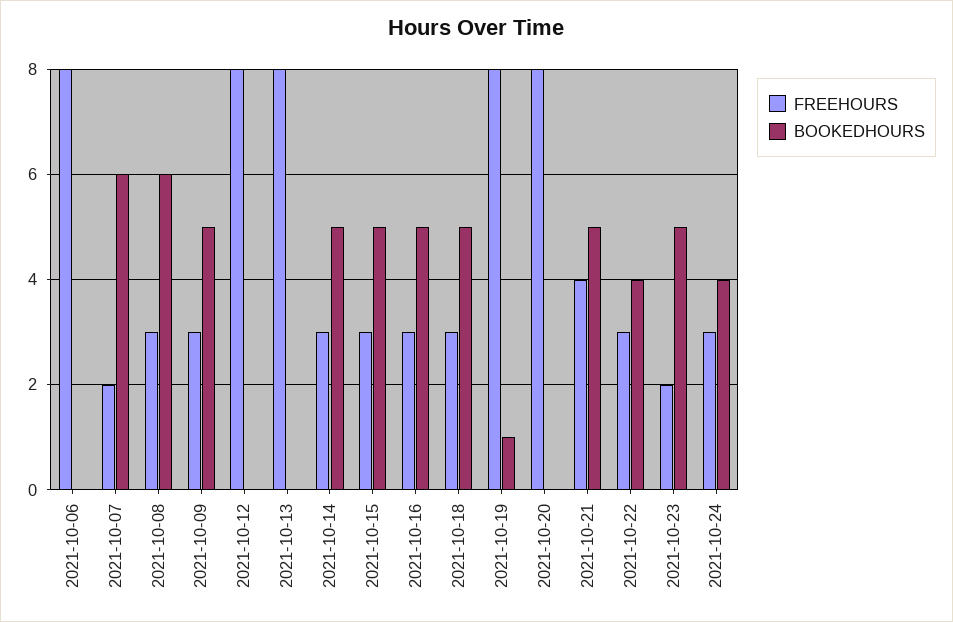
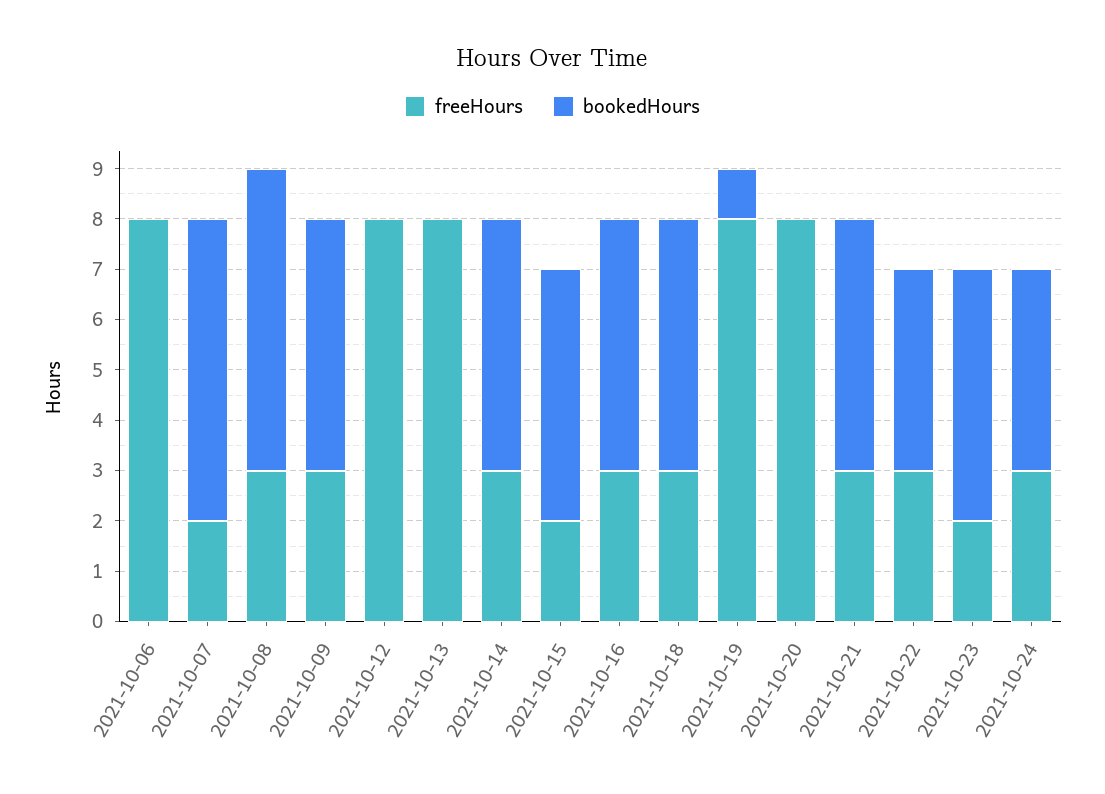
  {
    "FREEHOURS": {
      "2021-10-06": 8,
      "2021-10-07": 2,
      "2021-10-08": 3,
      "2021-10-09": 3,
      "2021-10-12": 8,
      "2021-10-13": 8,
      "2021-10-14": 3,
-     "2021-10-15": 3,
+     "2021-10-15": 2,
      "2021-10-16": 3,
      "2021-10-18": 3,
      "2021-10-19": 8,
      "2021-10-20": 8,
-     "2021-10-21": 4,
+     "2021-10-21": 3,
      "2021-10-22": 3,
      "2021-10-23": 2,
      "2021-10-24": 3
    },
    "BOOKEDHOURS": {
      "2021-10-06": 0,
      "2021-10-07": 6,
      "2021-10-08": 6,
      "2021-10-09": 5,
      "2021-10-12": 0,
      "2021-10-13": 0,
      "2021-10-14": 5,
      "2021-10-15": 5,
      "2021-10-16": 5,
      "2021-10-18": 5,
      "2021-10-19": 1,
      "2021-10-20": 0,
      "2021-10-21": 5,
      "2021-10-22": 4,
      "2021-10-23": 5,
      "2021-10-24": 4
    }
  }

